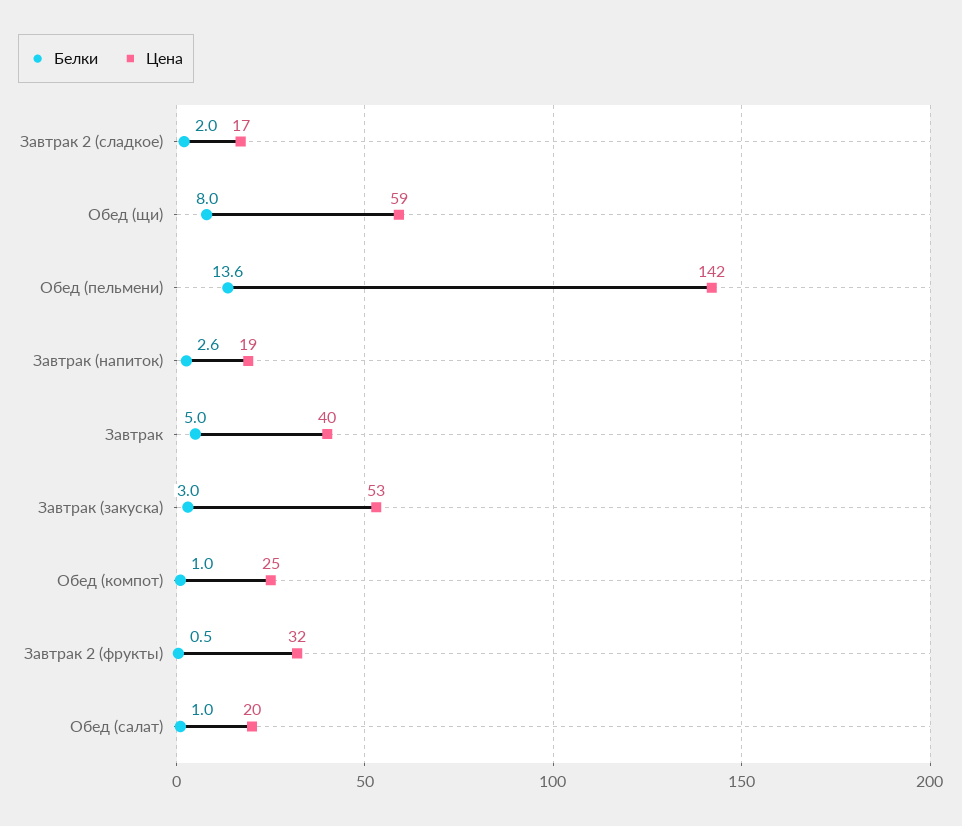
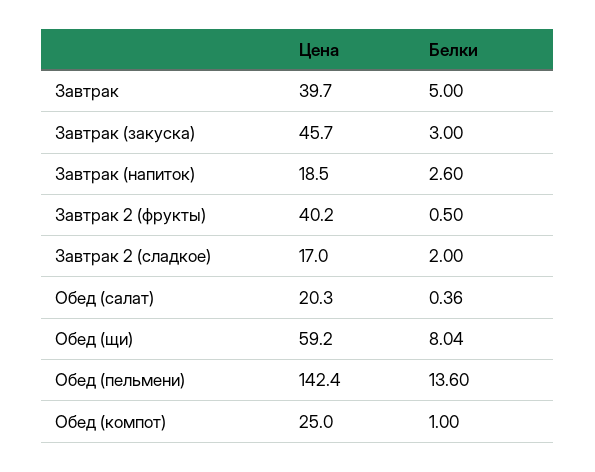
  {
    "Белки": {
      "Завтрак 2 (сладкое)": 2,
      "Обед (щи)": 8.04,
      "Обед (пельмени)": 13.6,
      "Завтрак (напиток)": 2.6,
      "Завтрак": 5,
      "Завтрак (закуска)": 3,
      "Обед (компот)": 1,
      "Завтрак 2 (фрукты)": 0.5,
-     "Обед (салат)": 1
+     "Обед (салат)": 0.36
    },
    "Цена": {
      "Завтрак 2 (сладкое)": 17,
      "Обед (щи)": 59.2,
      "Обед (пельмени)": 142.4,
      "Завтрак (напиток)": 18.5,
      "Завтрак": 39.7,
-     "Завтрак (закуска)": 53,
+     "Завтрак (закуска)": 45.7,
      "Обед (компот)": 25,
-     "Завтрак 2 (фрукты)": 32,
+     "Завтрак 2 (фрукты)": 40.2,
      "Обед (салат)": 20.3
    }
  }

